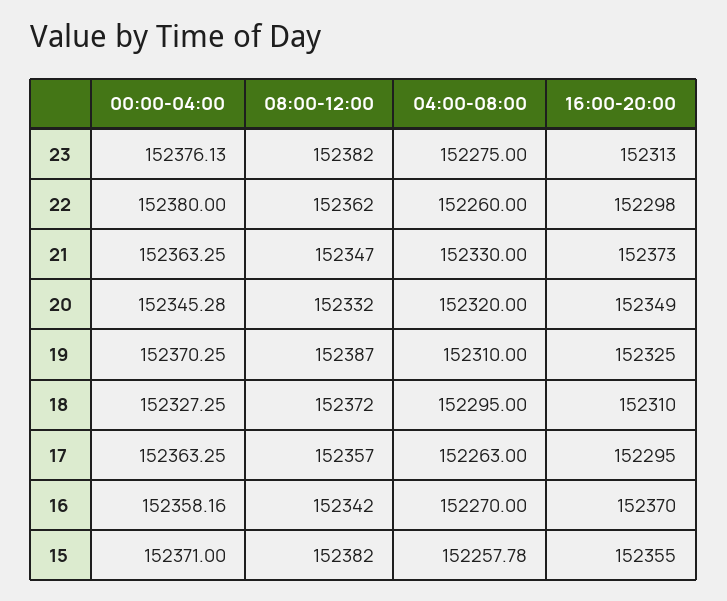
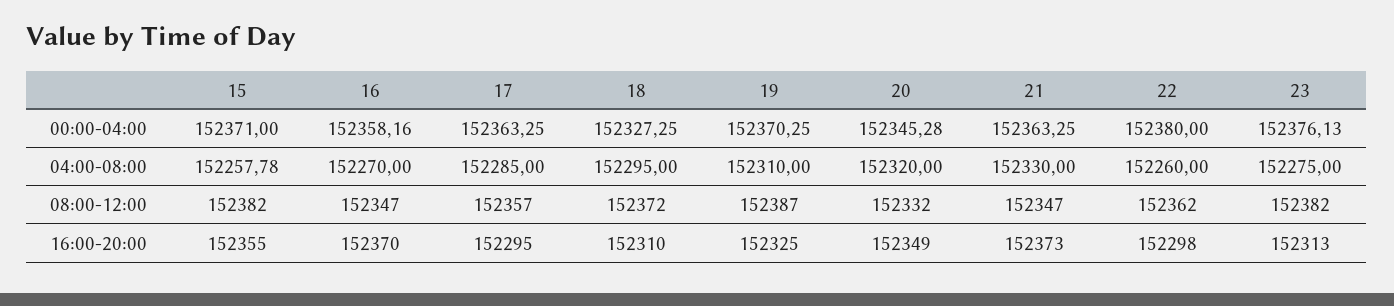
  {
    "00:00-04:00": {
      "23": 152376.13,
      "22": 152380,
      "21": 152363.25,
      "20": 152345.28,
      "19": 152370.25,
      "18": 152327.25,
      "17": 152363.25,
      "16": 152358.16,
      "15": 152371
    },
    "08:00-12:00": {
      "23": 152382,
      "22": 152362,
      "21": 152347,
      "20": 152332,
      "19": 152387,
      "18": 152372,
      "17": 152357,
-     "16": 152342,
+     "16": 152347,
      "15": 152382
    },
    "04:00-08:00": {
      "23": 152275,
      "22": 152260,
      "21": 152330,
      "20": 152320,
      "19": 152310,
      "18": 152295,
-     "17": 152263,
+     "17": 152285,
      "16": 152270,
      "15": 152257.78
    },
    "16:00-20:00": {
      "23": 152313,
      "22": 152298,
      "21": 152373,
      "20": 152349,
      "19": 152325,
      "18": 152310,
      "17": 152295,
      "16": 152370,
      "15": 152355
    }
  }

